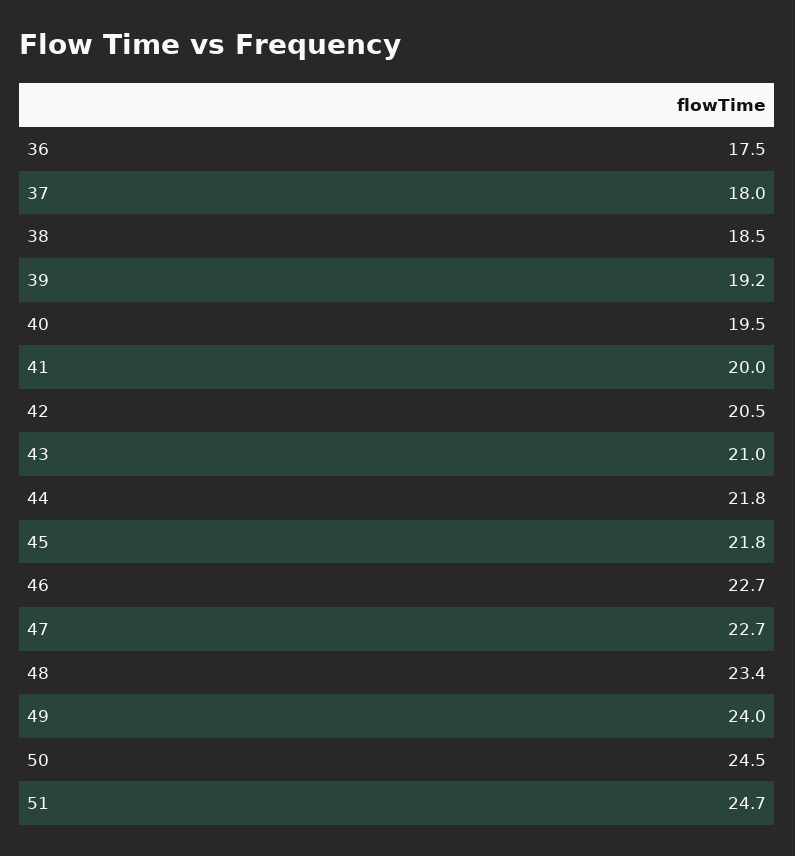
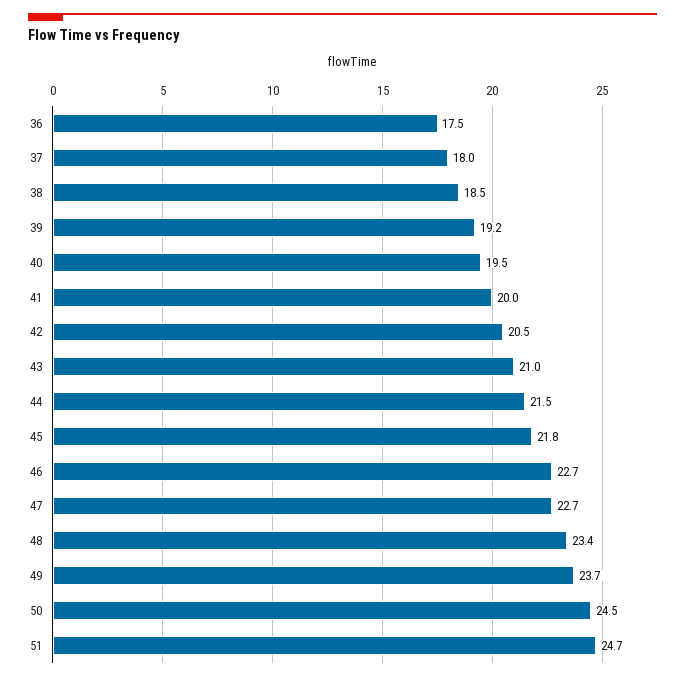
  {
    "36": 17.5,
    "37": 18,
    "38": 18.5,
    "39": 19.2,
    "40": 19.5,
    "41": 20,
    "42": 20.5,
    "43": 21,
-   "44": 21.8,
+   "44": 21.5,
    "45": 21.8,
    "46": 22.7,
    "47": 22.7,
    "48": 23.4,
-   "49": 24,
+   "49": 23.7,
    "50": 24.5,
    "51": 24.7
  }

